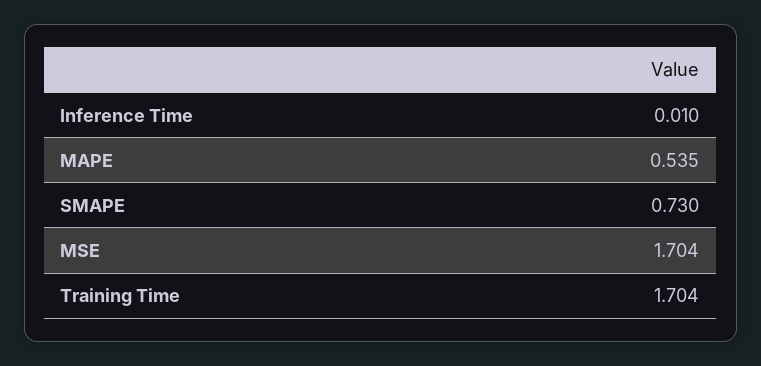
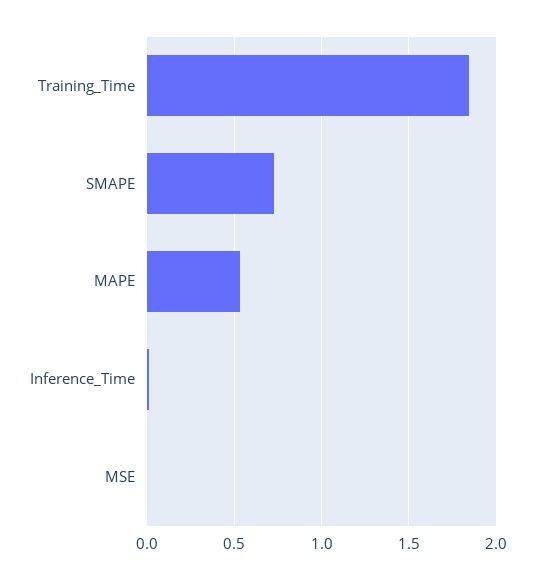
  {
    "Inference Time": 0.01,
    "MAPE": 0.535,
    "SMAPE": 0.73,
-   "MSE": 1.704,
+   "MSE": 0,
-   "Training Time": 1.704
+   "Training Time": 1.85
  }

